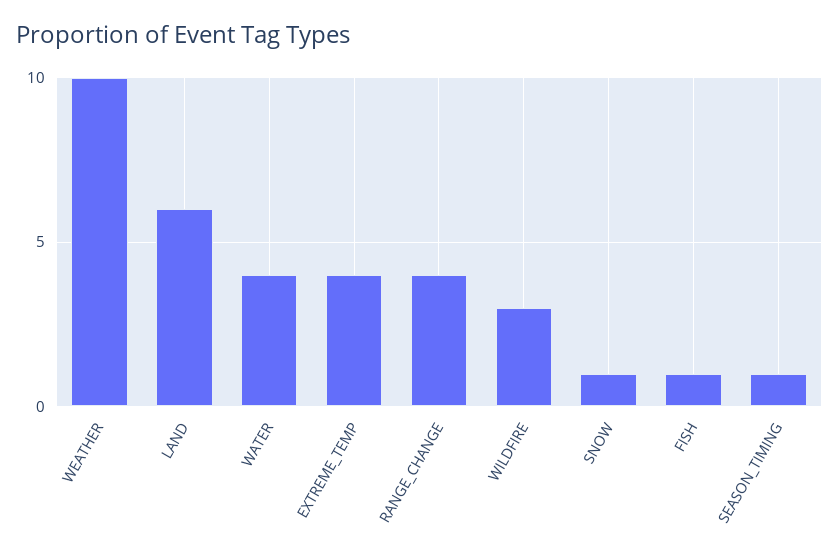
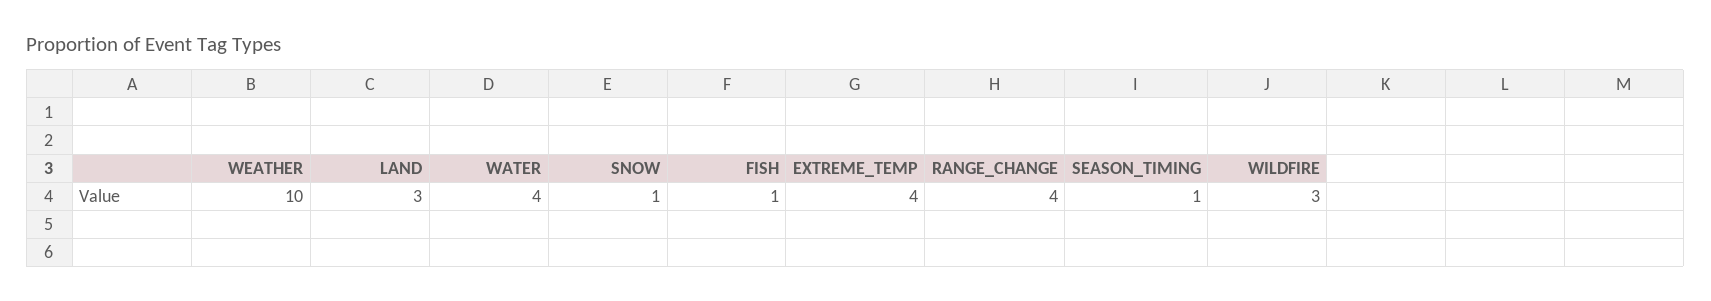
  {
    "WEATHER": 10,
-   "LAND": 6,
+   "LAND": 3,
    "WATER": 4,
    "EXTREME_TEMP": 4,
    "RANGE_CHANGE": 4,
    "WILDFIRE": 3,
    "SNOW": 1,
    "FISH": 1,
    "SEASON_TIMING": 1
  }

